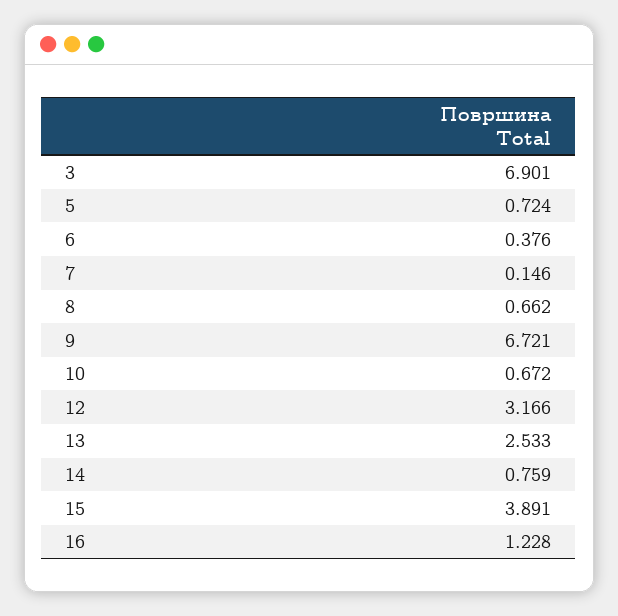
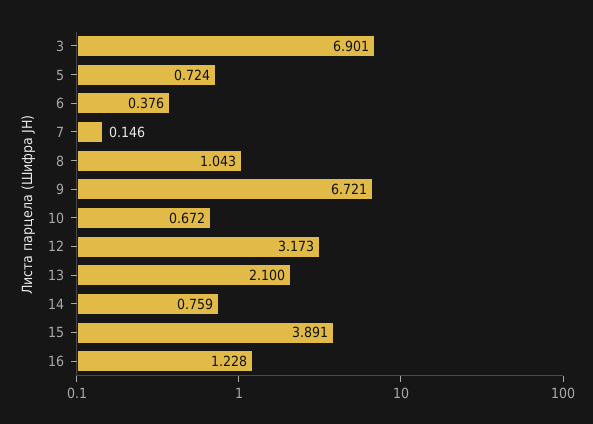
  {
    "3": 6.901,
    "5": 0.724,
    "6": 0.376,
    "7": 0.146,
-   "8": 0.662,
+   "8": 1.043,
    "9": 6.721,
    "10": 0.672,
-   "12": 3.166,
+   "12": 3.173,
-   "13": 2.533,
+   "13": 2.1,
    "14": 0.759,
    "15": 3.891,
    "16": 1.228
  }

